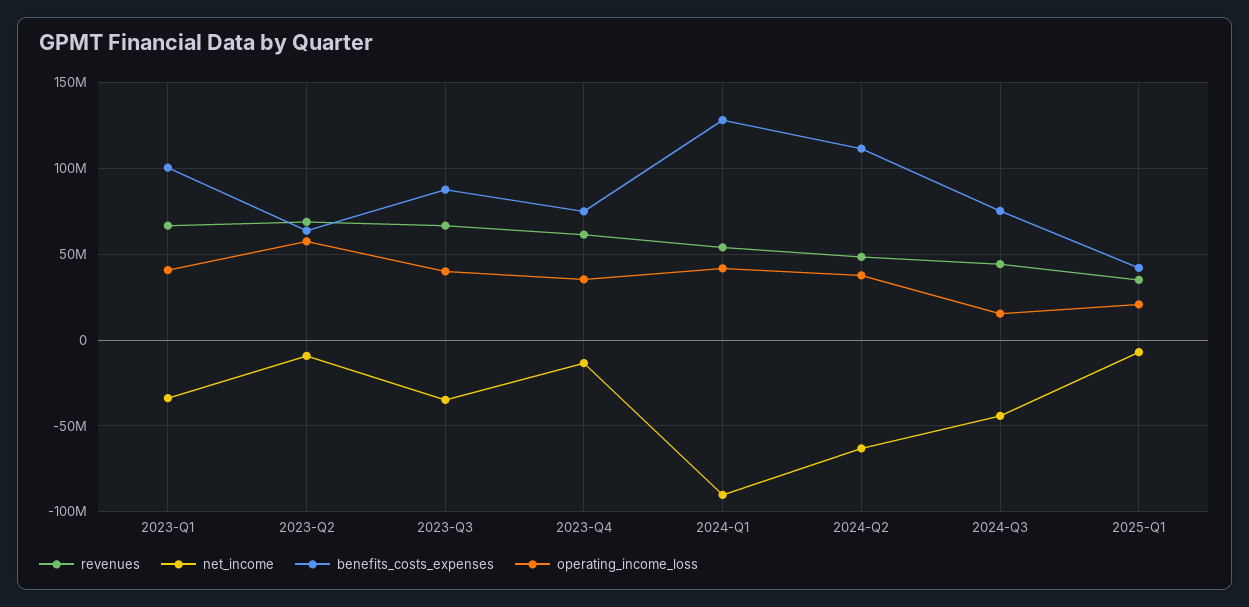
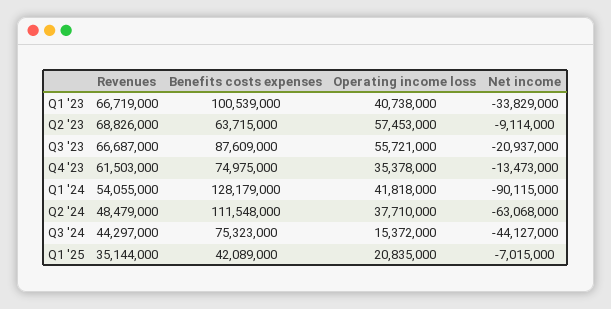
  {
    "revenues": {
      "2023-Q1": 66719000,
      "2023-Q2": 68826000,
      "2023-Q3": 66687000,
      "2023-Q4": 61503000,
      "2024-Q1": 54055000,
      "2024-Q2": 48479000,
      "2024-Q3": 44297000,
      "2025-Q1": 35144000
    },
    "net_income": {
      "2023-Q1": -33829000,
      "2023-Q2": -9114000,
-     "2023-Q3": -35000000,
+     "2023-Q3": -20937000,
      "2023-Q4": -13473000,
      "2024-Q1": -90115000,
      "2024-Q2": -63068000,
      "2024-Q3": -44127000,
      "2025-Q1": -7015000
    },
    "benefits_costs_expenses": {
      "2023-Q1": 100539000,
      "2023-Q2": 63715000,
      "2023-Q3": 87609000,
      "2023-Q4": 74975000,
      "2024-Q1": 128179000,
      "2024-Q2": 111548000,
      "2024-Q3": 75323000,
      "2025-Q1": 42089000
    },
    "operating_income_loss": {
      "2023-Q1": 40738000,
      "2023-Q2": 57453000,
-     "2023-Q3": 40000000,
+     "2023-Q3": 55721000,
      "2023-Q4": 35378000,
      "2024-Q1": 41818000,
      "2024-Q2": 37710000,
      "2024-Q3": 15372000,
      "2025-Q1": 20835000
    }
  }

